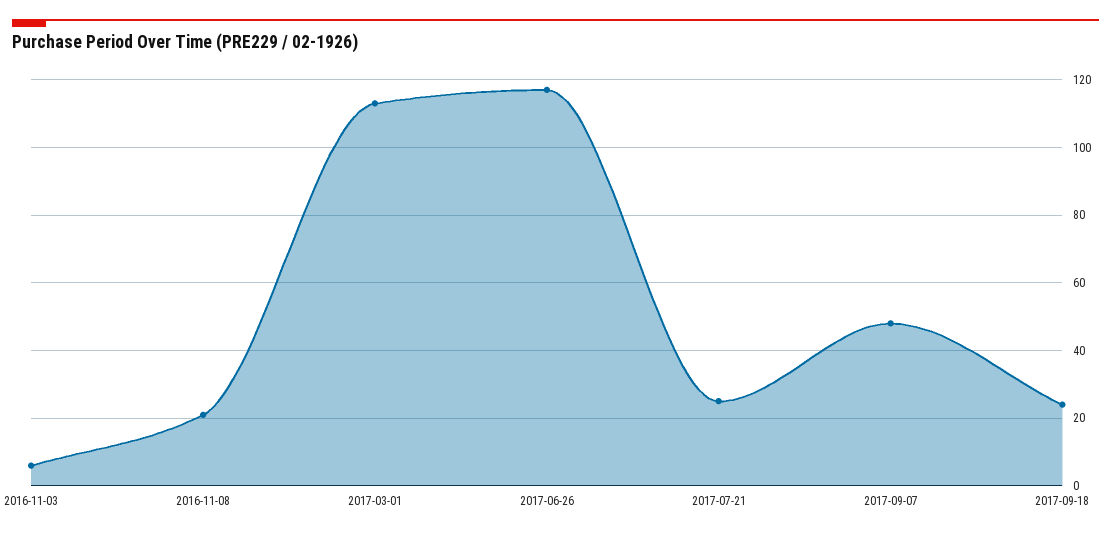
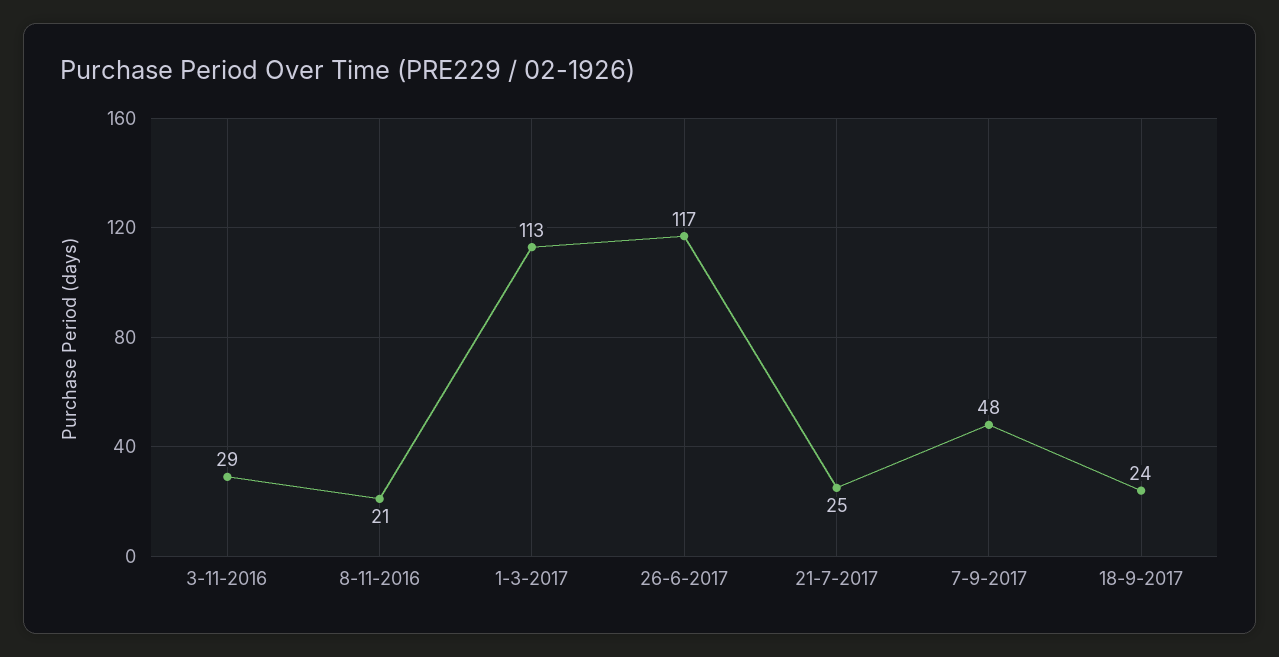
  {
-   "2016-11-03": 5,
+   "2016-11-03": 29,
    "2016-11-08": 21,
    "2017-03-01": 113,
    "2017-06-26": 117,
    "2017-07-21": 25,
    "2017-09-07": 48,
    "2017-09-18": 24
  }

